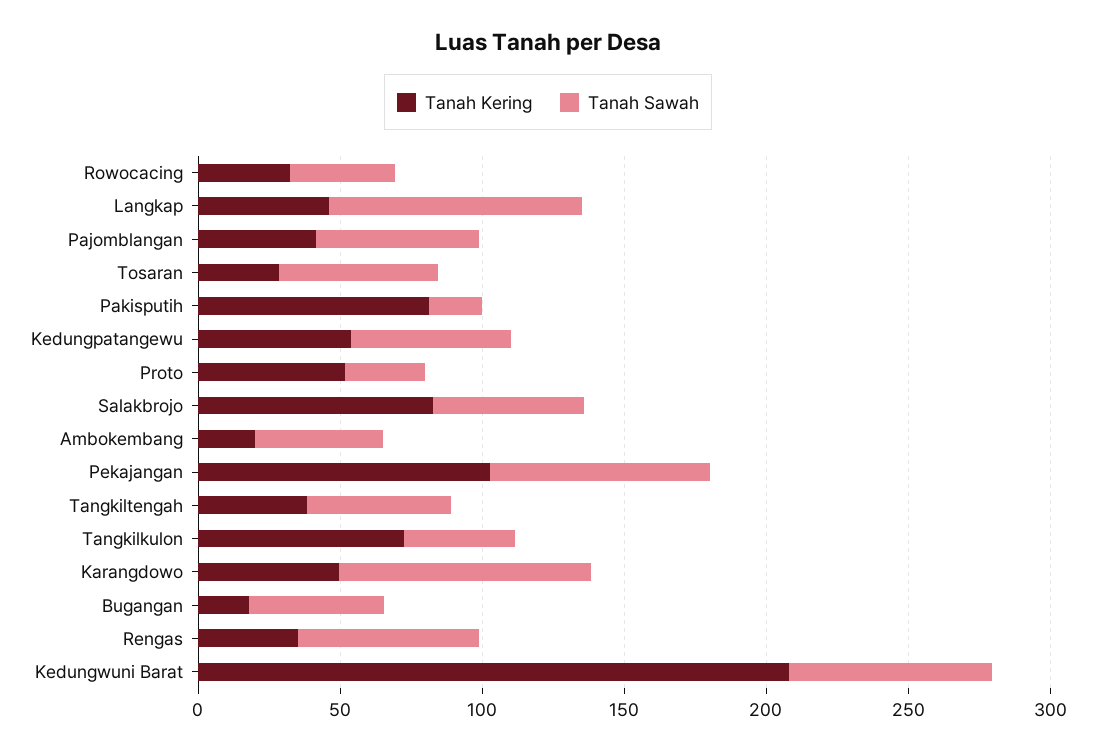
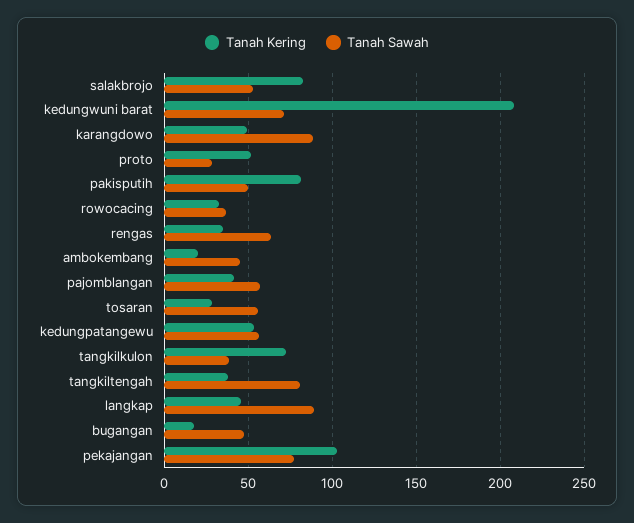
  {
    "Tanah Kering": {
      "Rowocacing": 30,
      "Langkap": 45,
      "Pajomblangan": 40,
      "Tosaran": 30,
      "Pakisputih": 80,
      "Kedungpatangewu": 55,
      "Proto": 50,
      "Salakbrojo": 85,
      "Ambokembang": 20,
      "Pekajangan": 105,
      "Tangkiltengah": 40,
      "Tangkilkulon": 75,
      "Karangdowo": 50,
      "Bugangan": 20,
      "Rengas": 35,
      "Kedungwuni Barat": 210
    },
    "Tanah Sawah": {
      "Rowocacing": 35,
      "Langkap": 90,
      "Pajomblangan": 55,
      "Tosaran": 55,
-     "Pakisputih": 20,
+     "Pakisputih": 50,
      "Kedungpatangewu": 55,
      "Proto": 30,
      "Salakbrojo": 55,
      "Ambokembang": 45,
      "Pekajangan": 75,
-     "Tangkiltengah": 50,
+     "Tangkiltengah": 80,
      "Tangkilkulon": 40,
      "Karangdowo": 90,
      "Bugangan": 45,
      "Rengas": 65,
      "Kedungwuni Barat": 70
    }
  }

